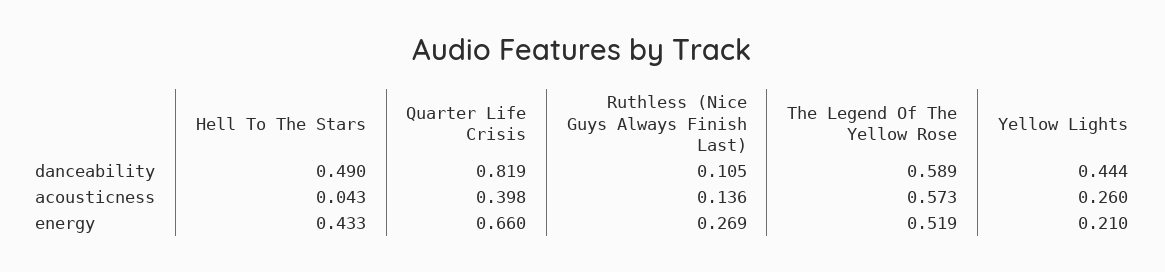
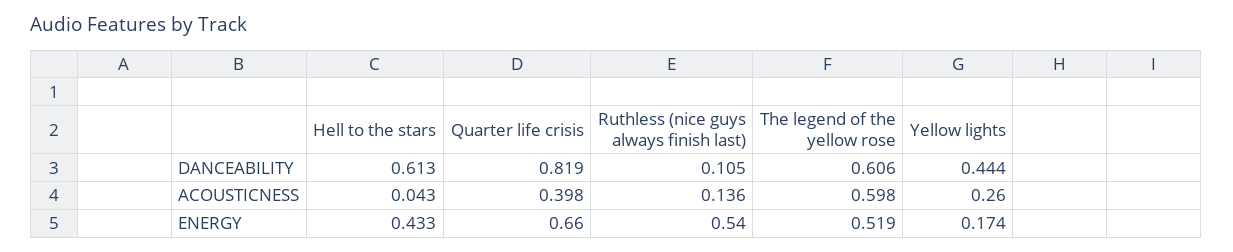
  {
    "Hell To The Stars": {
-     "danceability": 0.49,
+     "danceability": 0.613,
      "acousticness": 0.043,
      "energy": 0.433
    },
    "Quarter Life Crisis": {
      "danceability": 0.819,
      "acousticness": 0.398,
      "energy": 0.66
    },
    "Ruthless (Nice Guys Always Finish Last)": {
      "danceability": 0.105,
      "acousticness": 0.136,
-     "energy": 0.269
+     "energy": 0.54
    },
    "The Legend Of The Yellow Rose": {
-     "danceability": 0.589,
+     "danceability": 0.606,
-     "acousticness": 0.573,
+     "acousticness": 0.598,
      "energy": 0.519
    },
    "Yellow Lights": {
      "danceability": 0.444,
      "acousticness": 0.26,
-     "energy": 0.21
+     "energy": 0.174
    }
  }

